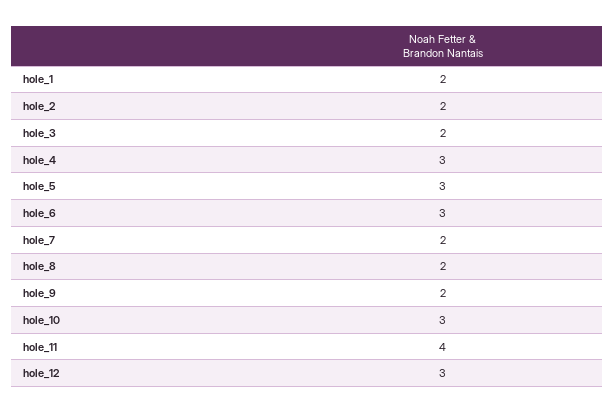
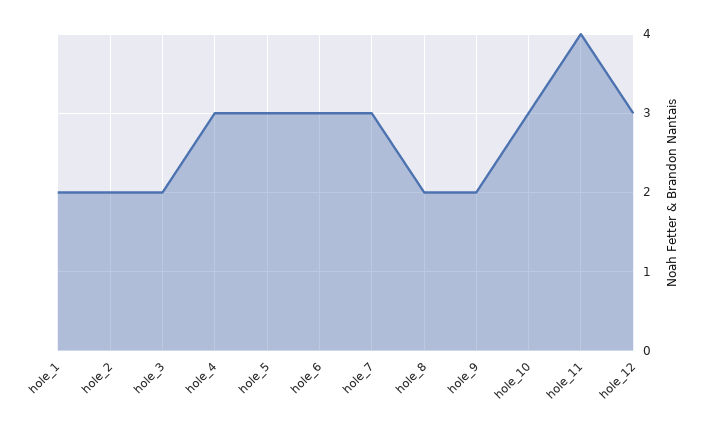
  {
    "hole_1": 2,
    "hole_2": 2,
    "hole_3": 2,
    "hole_4": 3,
    "hole_5": 3,
    "hole_6": 3,
-   "hole_7": 2,
+   "hole_7": 3,
    "hole_8": 2,
    "hole_9": 2,
    "hole_10": 3,
    "hole_11": 4,
    "hole_12": 3
  }

